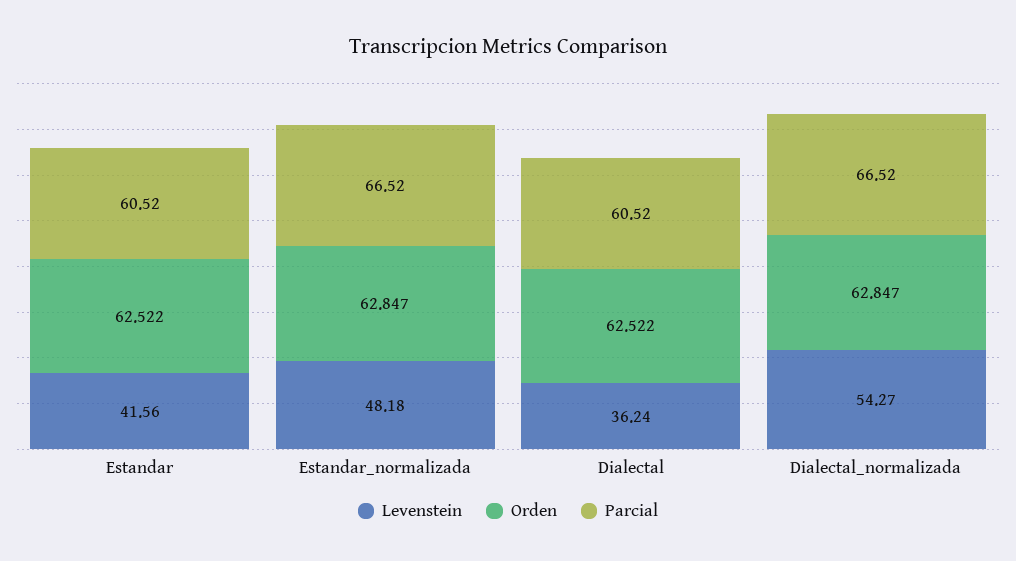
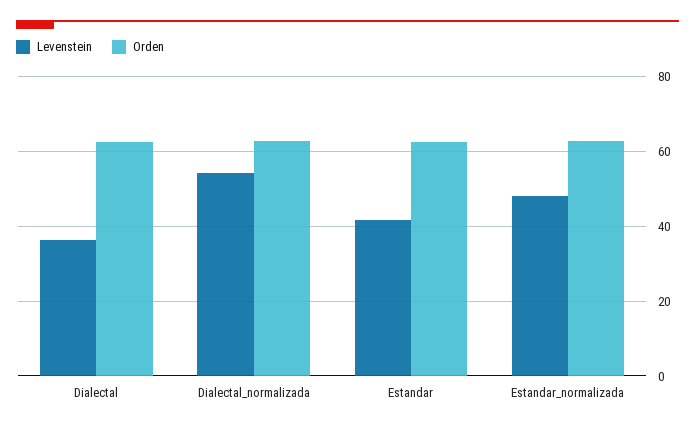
  {
    "Levenstein": {
      "Estandar": 41.56,
      "Estandar_normalizada": 48.18,
      "Dialectal": 36.24,
      "Dialectal_normalizada": 54.27
    },
    "Orden": {
      "Estandar": 62.522,
      "Estandar_normalizada": 62.847,
      "Dialectal": 62.522,
      "Dialectal_normalizada": 62.847
-   },
+   }
-   "Parcial": {
-     "Estandar": 60.52,
-     "Estandar_normalizada": 66.52,
-     "Dialectal": 60.52,
-     "Dialectal_normalizada": 66.52
-   }
  }

